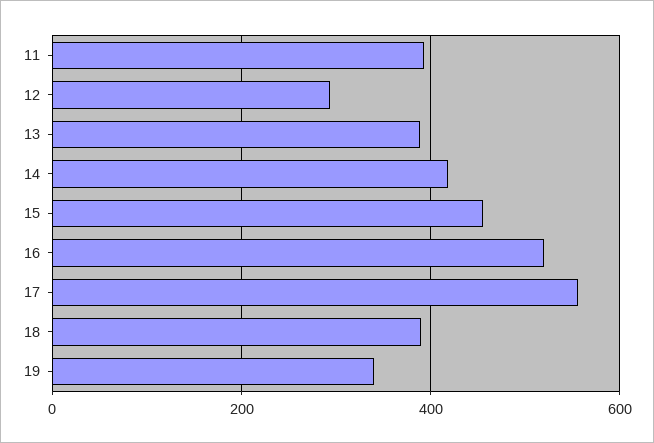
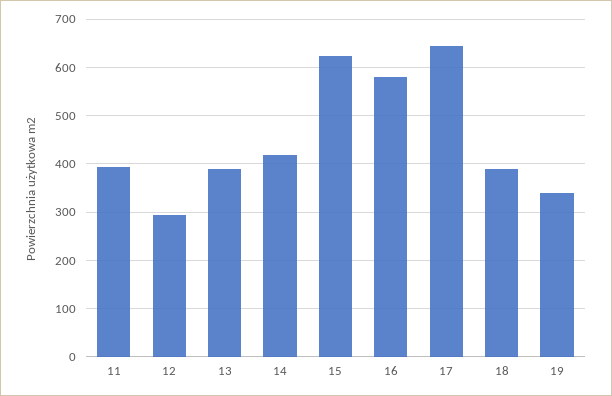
  {
    "11": 400,
    "12": 300,
    "13": 380,
    "14": 420,
-   "15": 460,
+   "15": 620,
-   "16": 520,
+   "16": 580,
-   "17": 560,
+   "17": 640,
    "18": 400,
    "19": 340
  }

